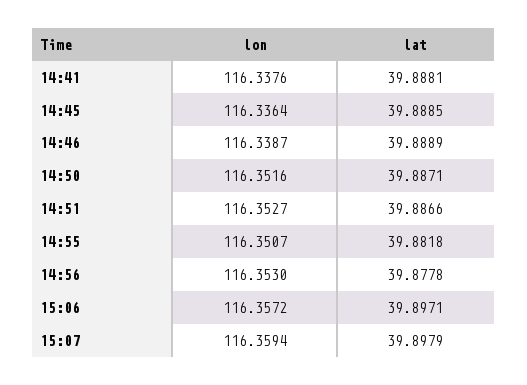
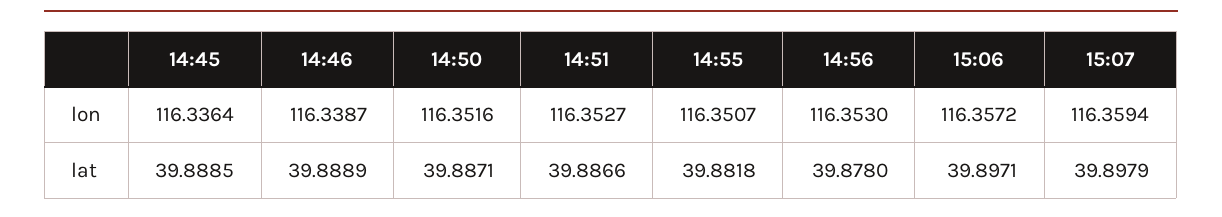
  {
    "lon": {
-     "14:41": 116.3376,
      "14:45": 116.3364,
      "14:46": 116.3387,
      "14:50": 116.3516,
      "14:51": 116.3527,
      "14:55": 116.3507,
      "14:56": 116.353,
      "15:06": 116.3572,
      "15:07": 116.3594
    },
    "lat": {
-     "14:41": 39.8881,
      "14:45": 39.8885,
      "14:46": 39.8889,
      "14:50": 39.8871,
      "14:51": 39.8866,
      "14:55": 39.8818,
-     "14:56": 39.8778,
+     "14:56": 39.878,
      "15:06": 39.8971,
      "15:07": 39.8979
    }
  }

